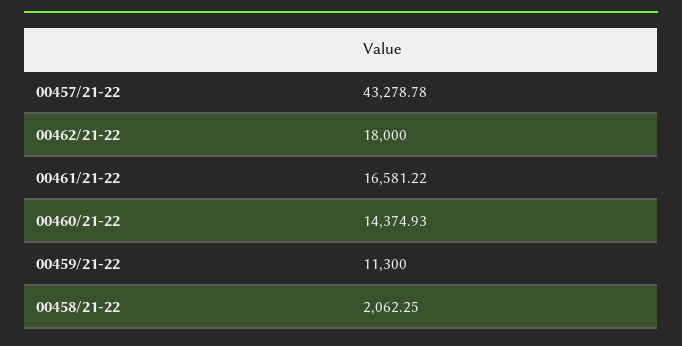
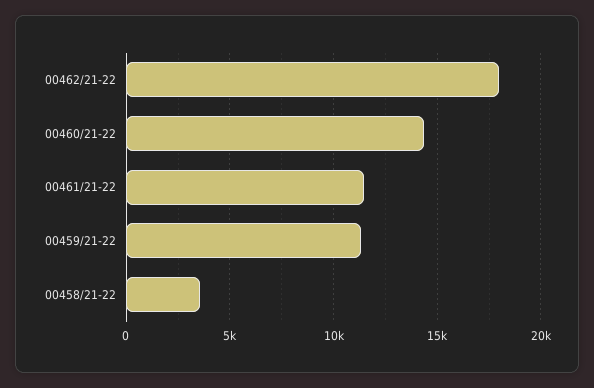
  {
-   "00457/21-22": 43278.78,
    "00462/21-22": 18000,
-   "00461/21-22": 16581.22,
+   "00461/21-22": 11500,
    "00460/21-22": 14374.93,
    "00459/21-22": 11300,
-   "00458/21-22": 2062.25
+   "00458/21-22": 3500
  }

